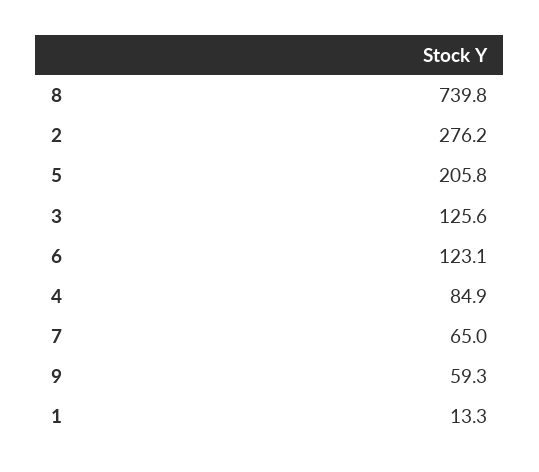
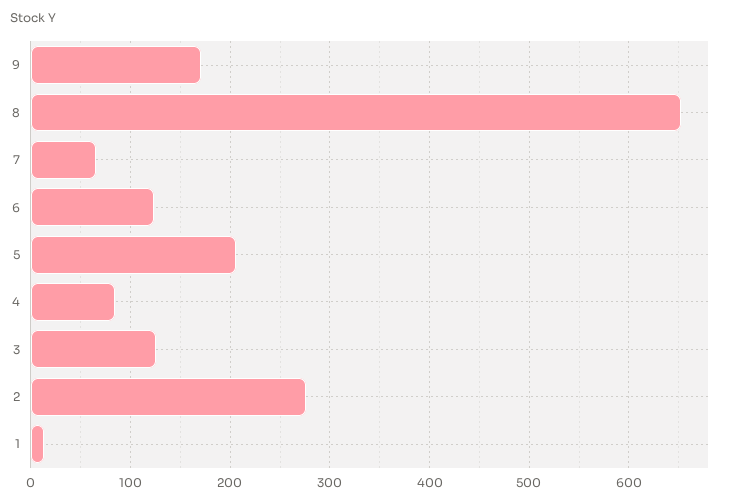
  {
-   "8": 739.8,
+   "8": 650,
    "2": 276.2,
    "5": 205.8,
    "3": 125.6,
    "6": 123.1,
    "4": 84.9,
    "7": 65,
-   "9": 59.3,
+   "9": 170,
    "1": 13.3
  }

